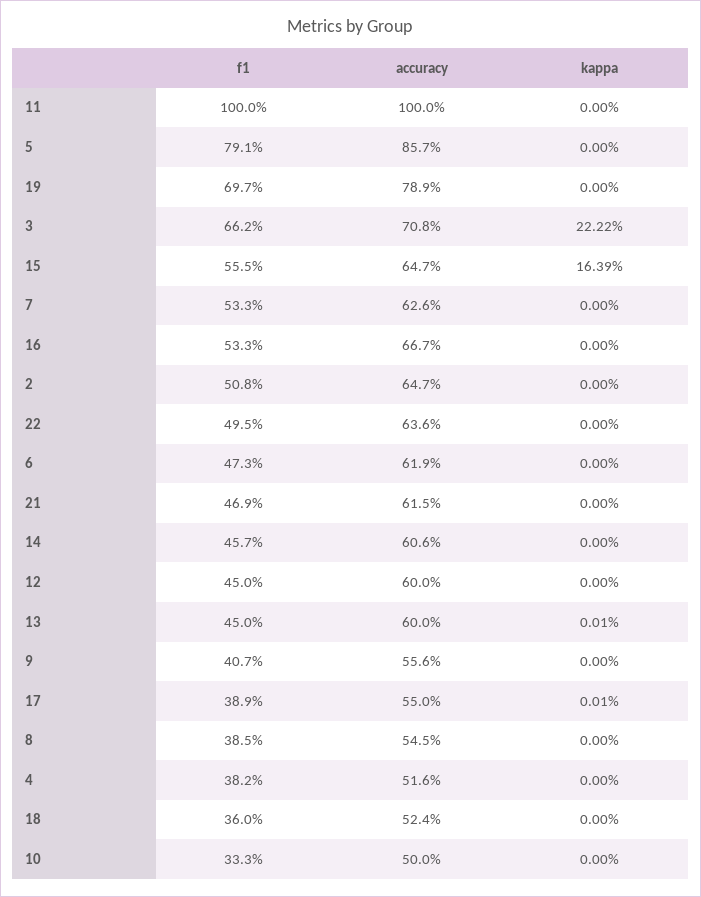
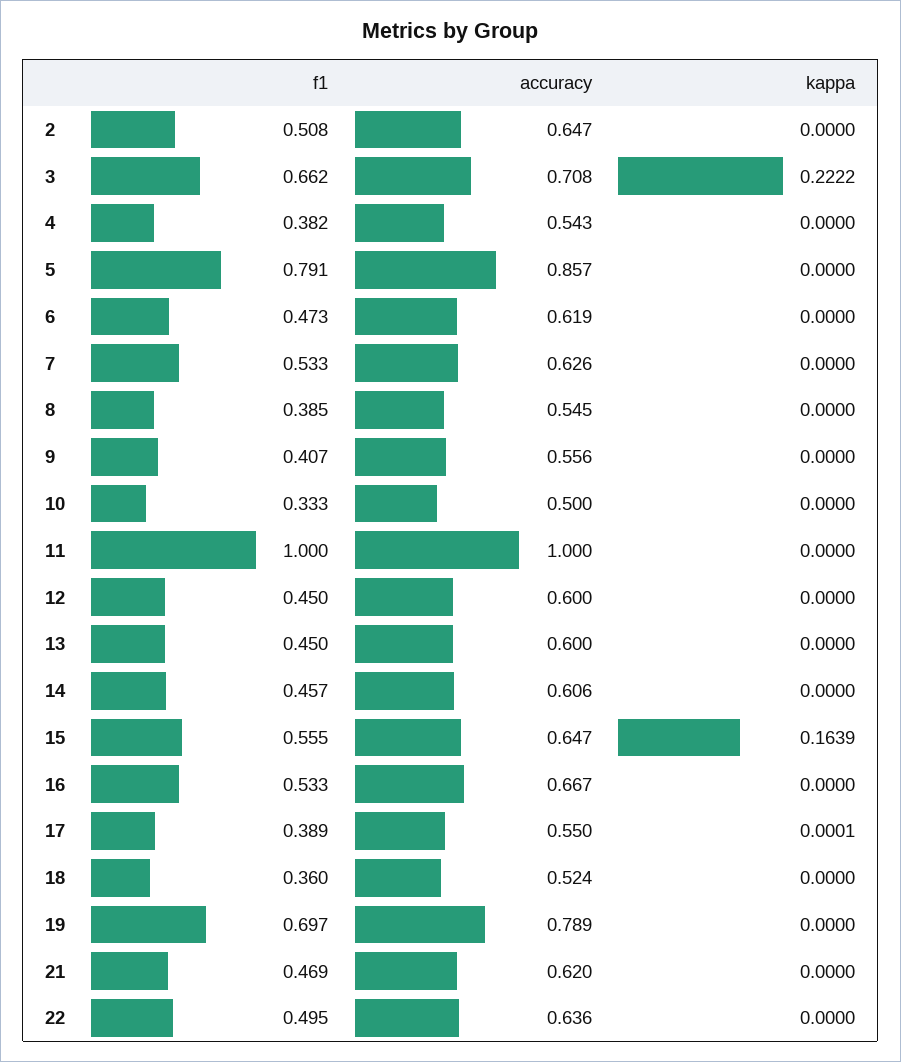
  {
    "f1": {
      "11": 1,
      "5": 0.791,
      "19": 0.697,
      "3": 0.662,
      "15": 0.555,
      "7": 0.533,
      "16": 0.533,
      "2": 0.508,
      "22": 0.495,
      "6": 0.473,
      "21": 0.469,
      "14": 0.457,
      "12": 0.45,
      "13": 0.45,
      "9": 0.407,
      "17": 0.389,
      "8": 0.385,
      "4": 0.382,
      "18": 0.36,
      "10": 0.333
    },
    "accuracy": {
      "11": 1,
      "5": 0.857,
      "19": 0.789,
      "3": 0.708,
      "15": 0.647,
      "7": 0.626,
      "16": 0.667,
      "2": 0.647,
      "22": 0.636,
      "6": 0.619,
-     "21": 0.615,
+     "21": 0.62,
      "14": 0.606,
      "12": 0.6,
      "13": 0.6,
      "9": 0.556,
      "17": 0.55,
      "8": 0.545,
-     "4": 0.516,
+     "4": 0.543,
      "18": 0.524,
      "10": 0.5
    },
    "kappa": {
      "11": 0,
      "5": 0,
      "19": 0,
      "3": 0.2222,
      "15": 0.1639,
      "7": 0,
      "16": 0,
      "2": 0,
      "22": 0,
      "6": 0,
      "21": 0,
      "14": 0,
      "12": 0,
-     "13": 0.0001,
+     "13": 0,
      "9": 0,
      "17": 0.0001,
      "8": 0,
      "4": 0,
      "18": 0,
      "10": 0
    }
  }

